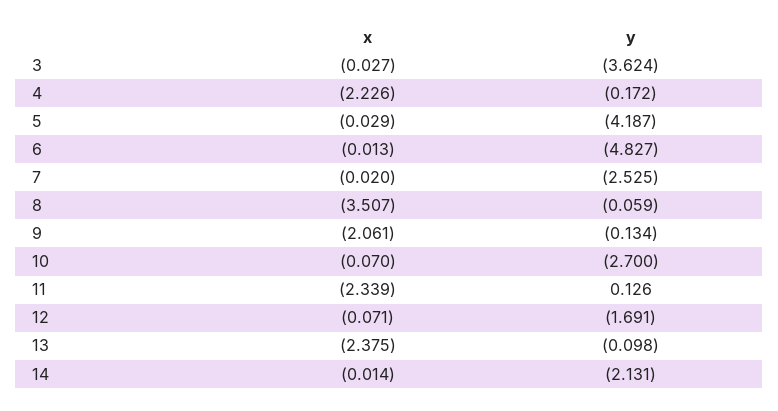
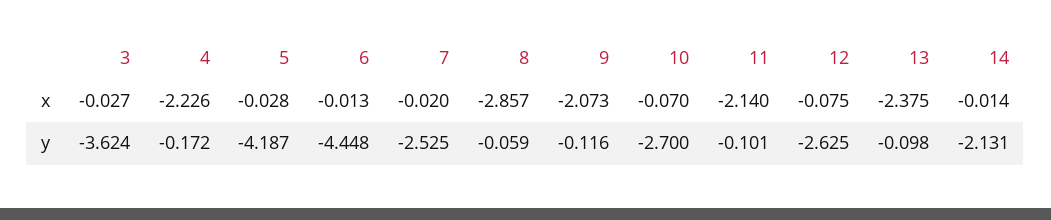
  {
    "x": {
      "3": -0.027,
      "4": -2.226,
-     "5": -0.029,
+     "5": -0.028,
      "6": -0.013,
      "7": -0.02,
-     "8": -3.507,
+     "8": -2.857,
-     "9": -2.061,
+     "9": -2.073,
      "10": -0.07,
-     "11": -2.339,
+     "11": -2.14,
-     "12": -0.071,
+     "12": -0.075,
      "13": -2.375,
      "14": -0.014
    },
    "y": {
      "3": -3.624,
      "4": -0.172,
      "5": -4.187,
-     "6": -4.827,
+     "6": -4.448,
      "7": -2.525,
      "8": -0.059,
-     "9": -0.134,
+     "9": -0.116,
      "10": -2.7,
-     "11": 0.126,
+     "11": -0.101,
-     "12": -1.691,
+     "12": -2.625,
      "13": -0.098,
      "14": -2.131
    }
  }

